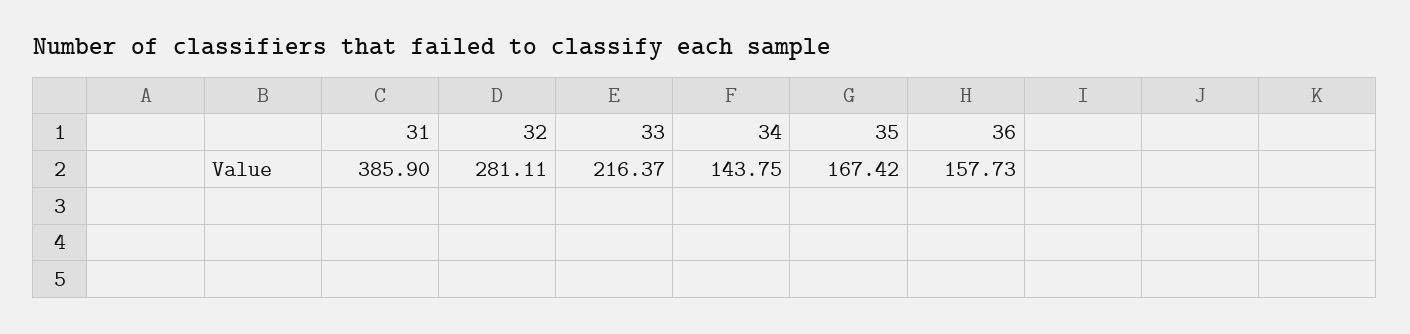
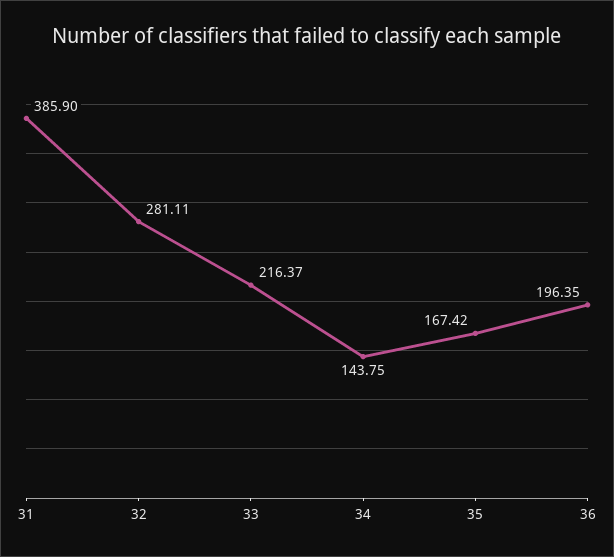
  {
    "31": 385.9,
    "32": 281.11,
    "33": 216.37,
    "34": 143.75,
    "35": 167.42,
-   "36": 157.73
+   "36": 196.35
  }

